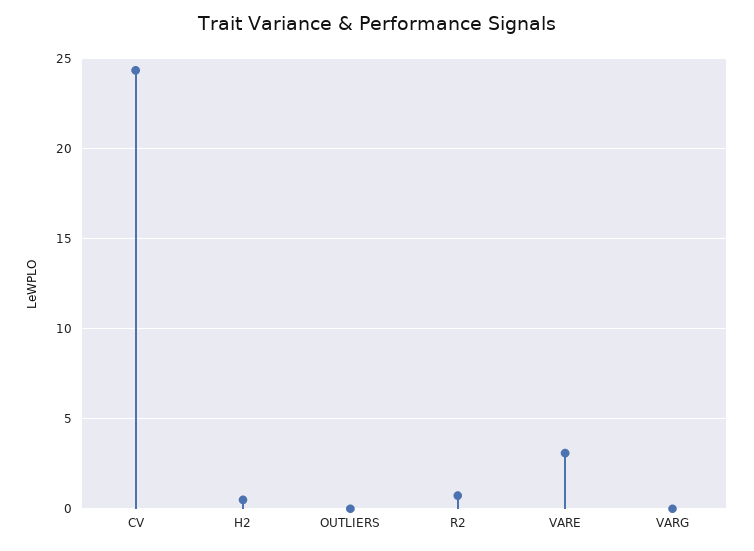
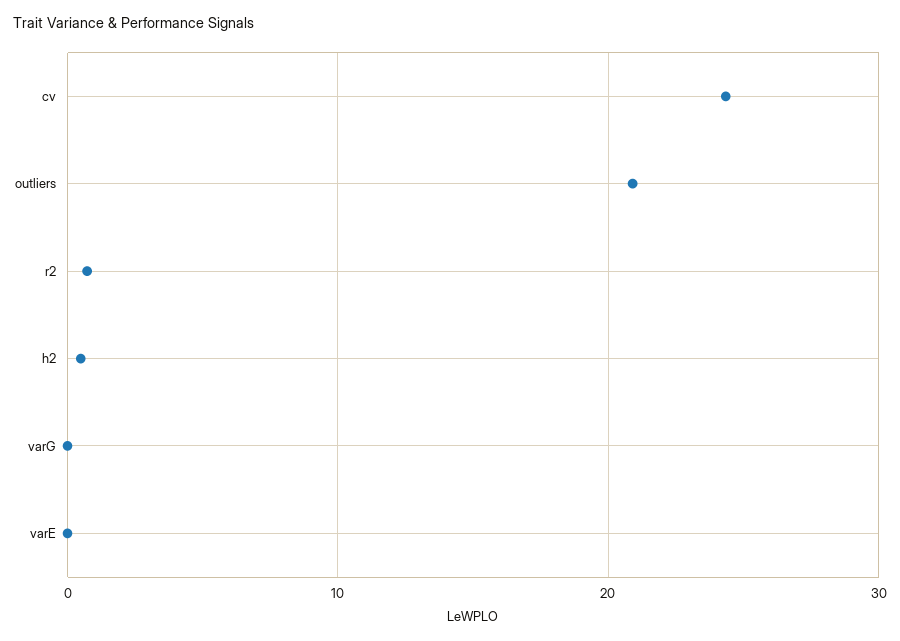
  {
    "CV": 24.5,
    "H2": 0.5,
-   "OUTLIERS": 0,
+   "OUTLIERS": 21,
    "R2": 0.5,
-   "VARE": 3,
+   "VARE": 0,
    "VARG": 0
  }

